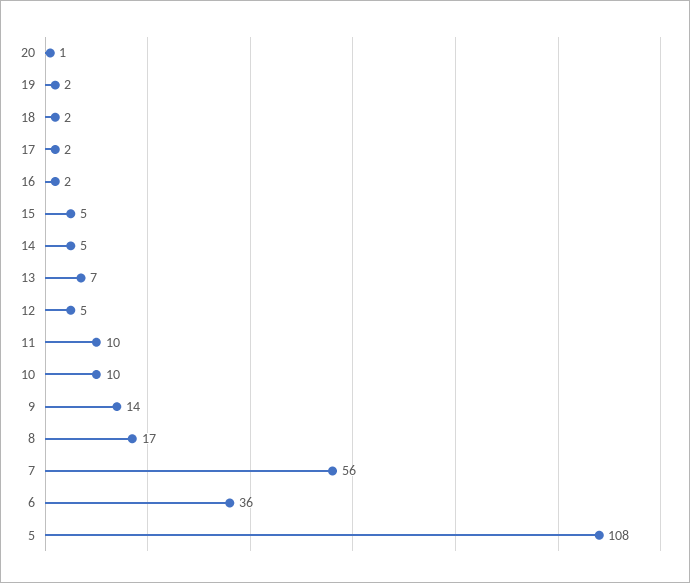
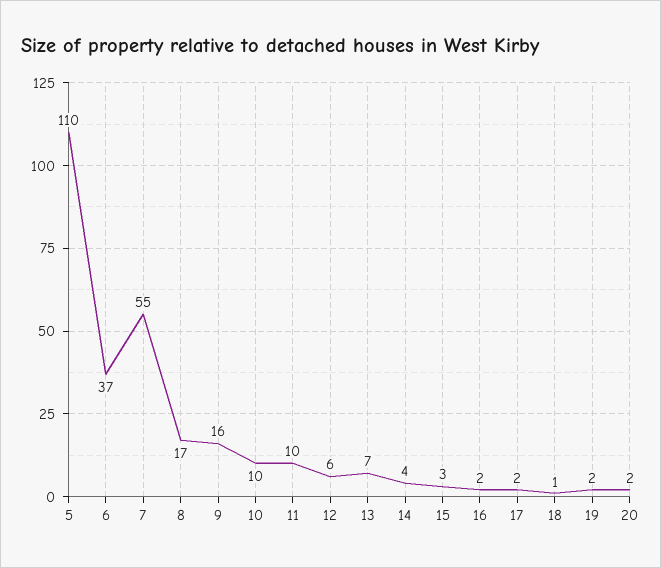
  {
-   "20": 1,
+   "20": 2,
    "19": 2,
-   "18": 2,
+   "18": 1,
    "17": 2,
    "16": 2,
-   "15": 5,
+   "15": 3,
-   "14": 5,
+   "14": 4,
    "13": 7,
-   "12": 5,
+   "12": 6,
    "11": 10,
    "10": 10,
-   "9": 14,
+   "9": 16,
    "8": 17,
-   "7": 56,
+   "7": 55,
-   "6": 36,
+   "6": 37,
-   "5": 108
+   "5": 110
  }

